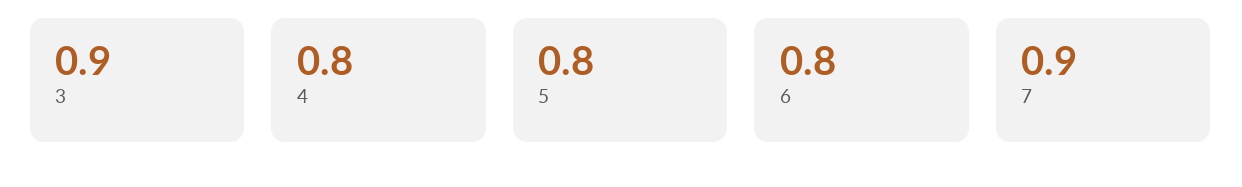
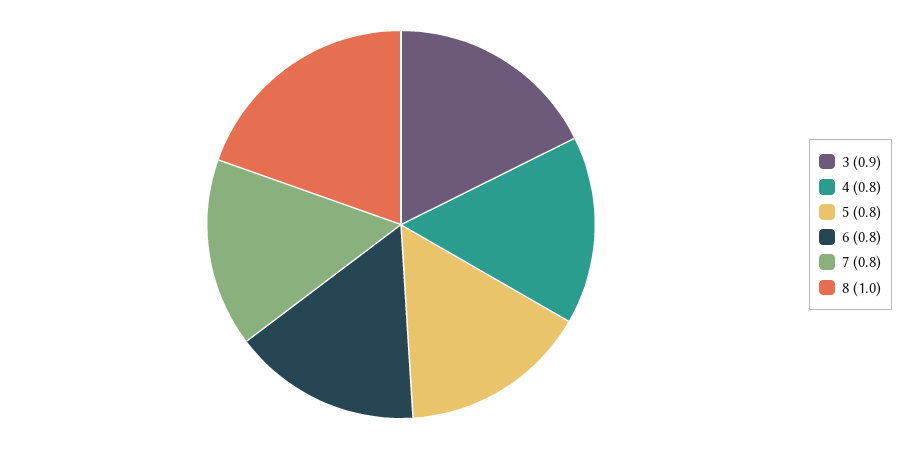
  {
    "3": 0.9,
    "4": 0.8,
    "5": 0.8,
    "6": 0.8,
-   "7": 0.9
+   "7": 0.8,
+   "8": 1
  }

